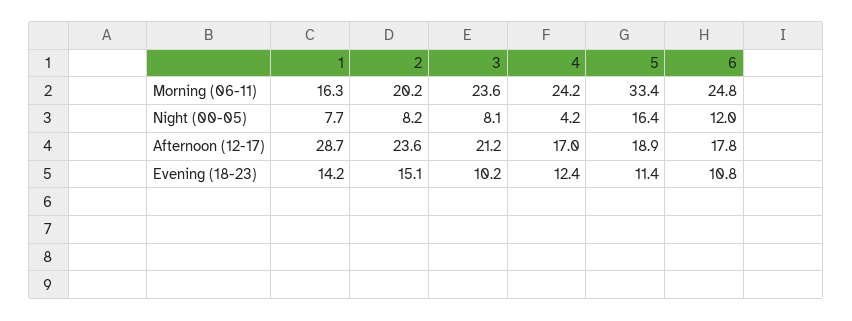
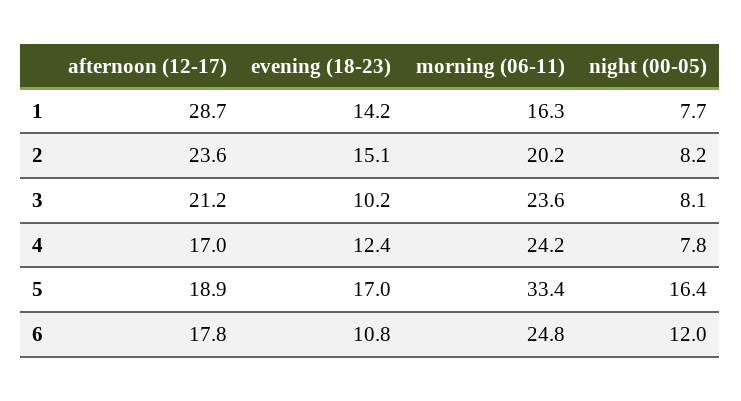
  {
    "1": {
      "Morning (06-11)": 16.3,
      "Night (00-05)": 7.7,
      "Afternoon (12-17)": 28.7,
      "Evening (18-23)": 14.2
    },
    "2": {
      "Morning (06-11)": 20.2,
      "Night (00-05)": 8.2,
      "Afternoon (12-17)": 23.6,
      "Evening (18-23)": 15.1
    },
    "3": {
      "Morning (06-11)": 23.6,
      "Night (00-05)": 8.1,
      "Afternoon (12-17)": 21.2,
      "Evening (18-23)": 10.2
    },
    "4": {
      "Morning (06-11)": 24.2,
-     "Night (00-05)": 4.2,
+     "Night (00-05)": 7.8,
      "Afternoon (12-17)": 17,
      "Evening (18-23)": 12.4
    },
    "5": {
      "Morning (06-11)": 33.4,
      "Night (00-05)": 16.4,
      "Afternoon (12-17)": 18.9,
-     "Evening (18-23)": 11.4
+     "Evening (18-23)": 17
    },
    "6": {
      "Morning (06-11)": 24.8,
      "Night (00-05)": 12,
      "Afternoon (12-17)": 17.8,
      "Evening (18-23)": 10.8
    }
  }

